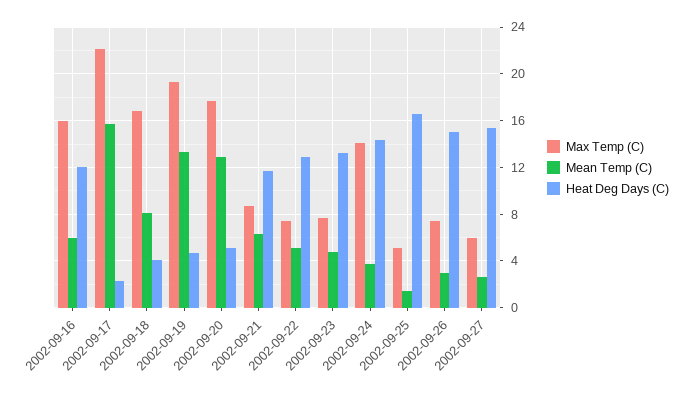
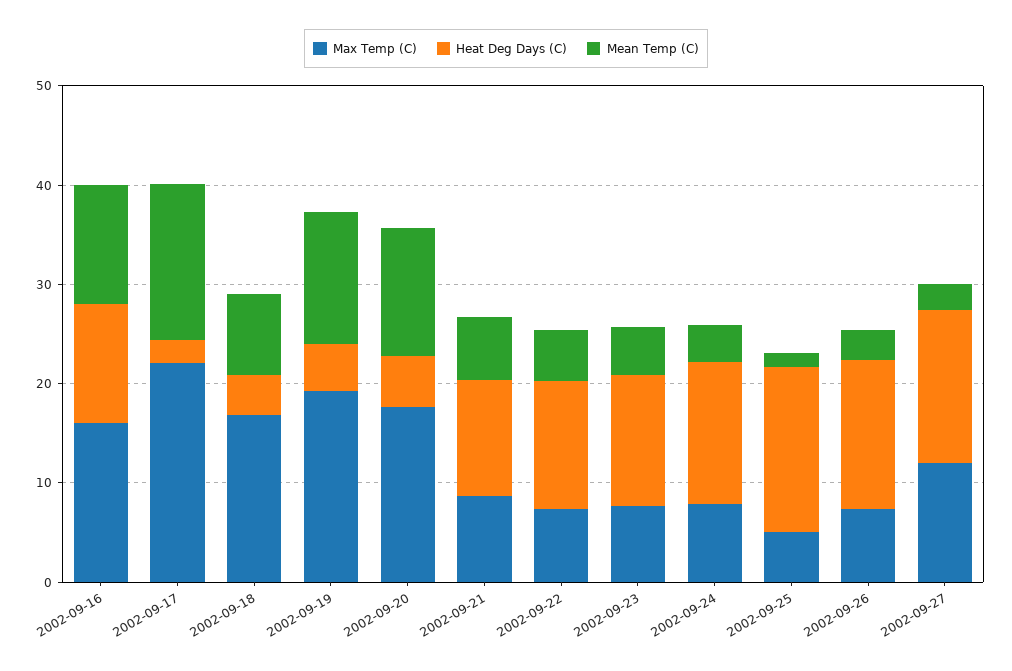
  {
    "Max Temp (C)": {
      "2002-09-16": 16,
      "2002-09-17": 22,
      "2002-09-18": 17,
      "2002-09-19": 19,
      "2002-09-20": 18,
      "2002-09-21": 9,
      "2002-09-22": 7,
      "2002-09-23": 8,
-     "2002-09-24": 14,
+     "2002-09-24": 8,
      "2002-09-25": 5,
      "2002-09-26": 7,
-     "2002-09-27": 6
+     "2002-09-27": 12
    },
    "Mean Temp (C)": {
-     "2002-09-16": 6,
+     "2002-09-16": 12,
      "2002-09-17": 16,
      "2002-09-18": 8,
      "2002-09-19": 13,
      "2002-09-20": 13,
      "2002-09-21": 6,
      "2002-09-22": 5,
      "2002-09-23": 5,
      "2002-09-24": 4,
      "2002-09-25": 1,
      "2002-09-26": 3,
      "2002-09-27": 3
    },
    "Heat Deg Days (C)": {
      "2002-09-16": 12,
      "2002-09-17": 2,
      "2002-09-18": 4,
      "2002-09-19": 5,
      "2002-09-20": 5,
      "2002-09-21": 12,
      "2002-09-22": 13,
      "2002-09-23": 13,
      "2002-09-24": 14,
      "2002-09-25": 17,
      "2002-09-26": 15,
      "2002-09-27": 15
    }
  }

